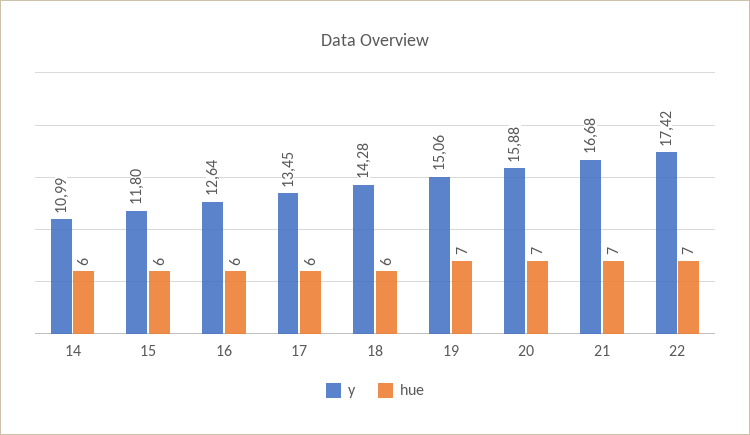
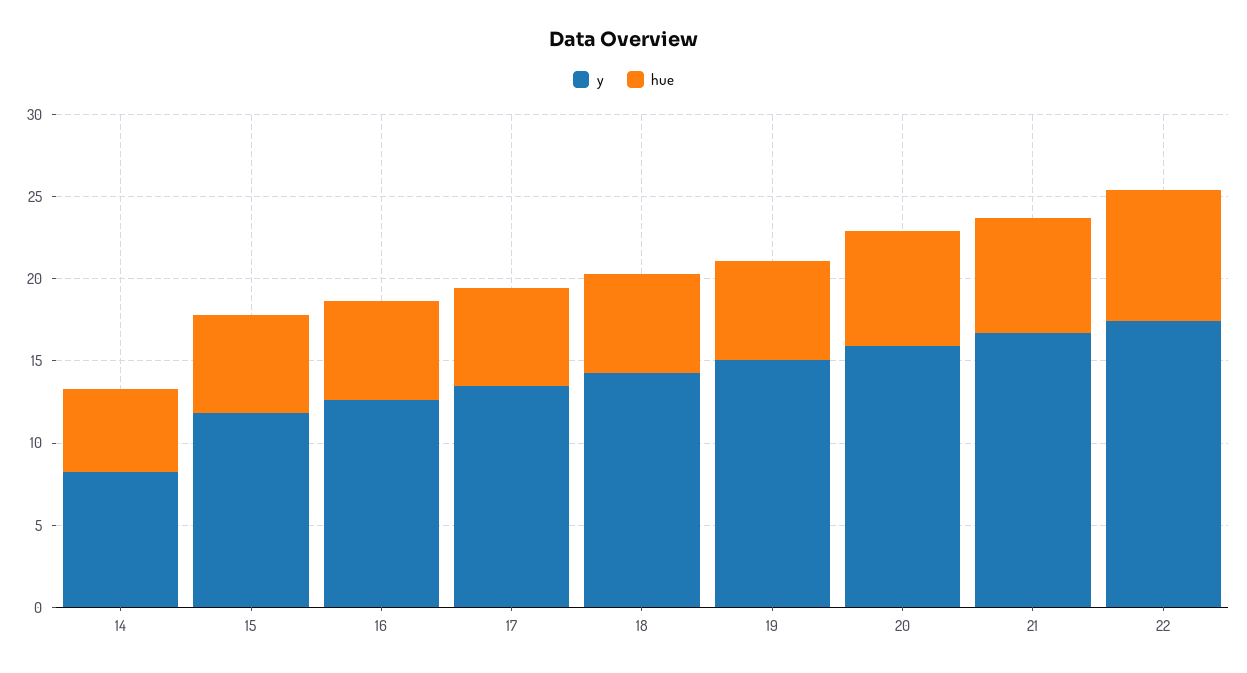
  {
    "y": {
-     "14": 10.99,
+     "14": 8,
      "15": 11.8,
      "16": 12.64,
      "17": 13.45,
      "18": 14.28,
      "19": 15.06,
      "20": 15.88,
      "21": 16.68,
      "22": 17.42
    },
    "hue": {
-     "14": 6,
+     "14": 5,
      "15": 6,
      "16": 6,
      "17": 6,
      "18": 6,
-     "19": 7,
+     "19": 6,
      "20": 7,
      "21": 7,
-     "22": 7
+     "22": 8
    }
  }

